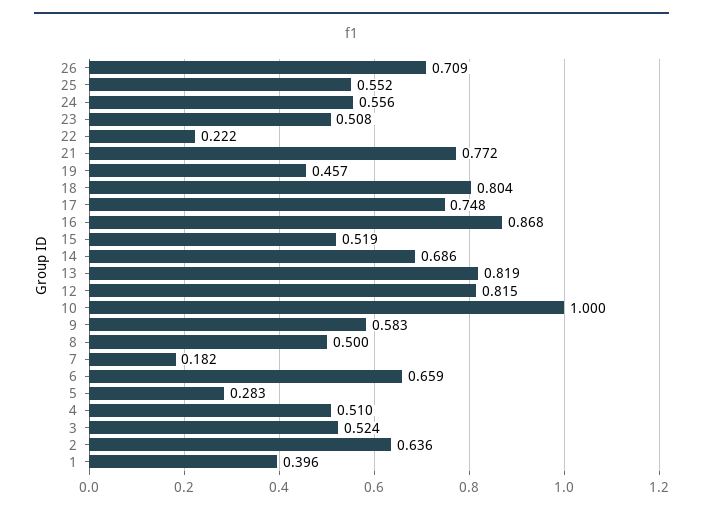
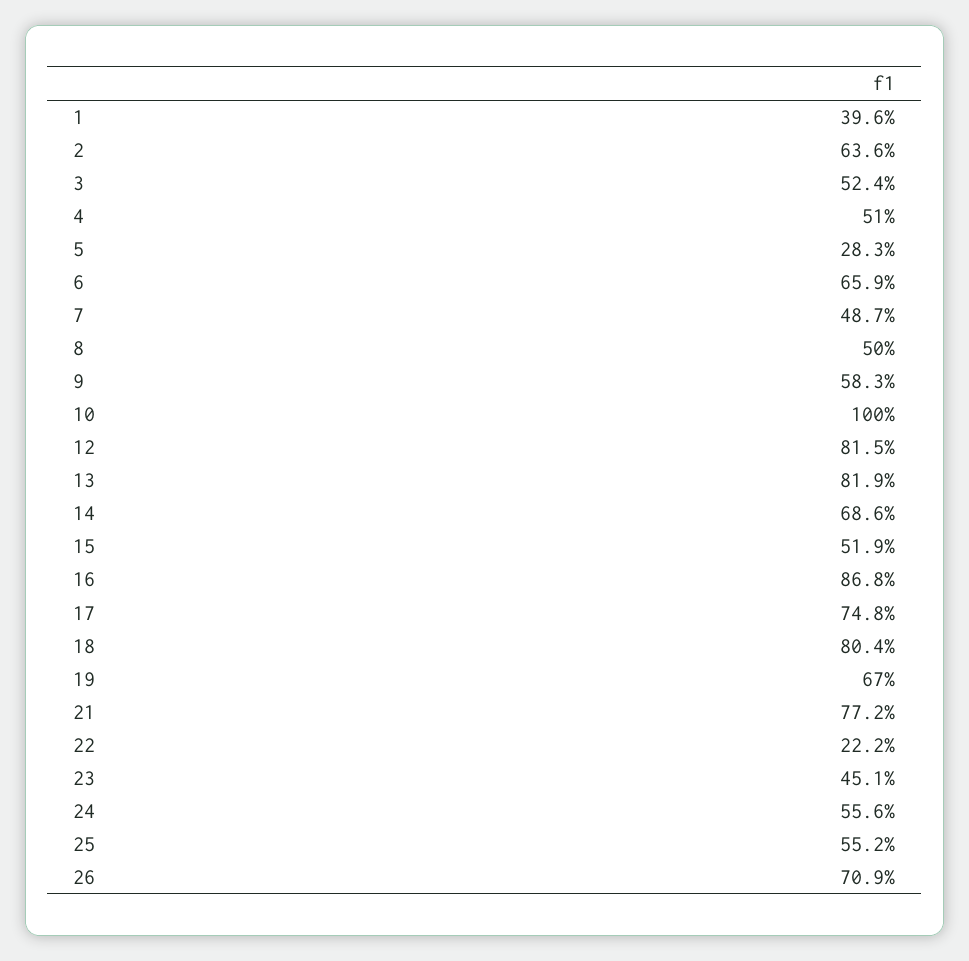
  {
    "26": 0.709,
    "25": 0.552,
    "24": 0.556,
-   "23": 0.508,
+   "23": 0.451,
    "22": 0.222,
    "21": 0.772,
-   "19": 0.457,
+   "19": 0.67,
    "18": 0.804,
    "17": 0.748,
    "16": 0.868,
    "15": 0.519,
    "14": 0.686,
    "13": 0.819,
    "12": 0.815,
    "10": 1,
    "9": 0.583,
    "8": 0.5,
-   "7": 0.182,
+   "7": 0.487,
    "6": 0.659,
    "5": 0.283,
    "4": 0.51,
    "3": 0.524,
    "2": 0.636,
    "1": 0.396
  }

